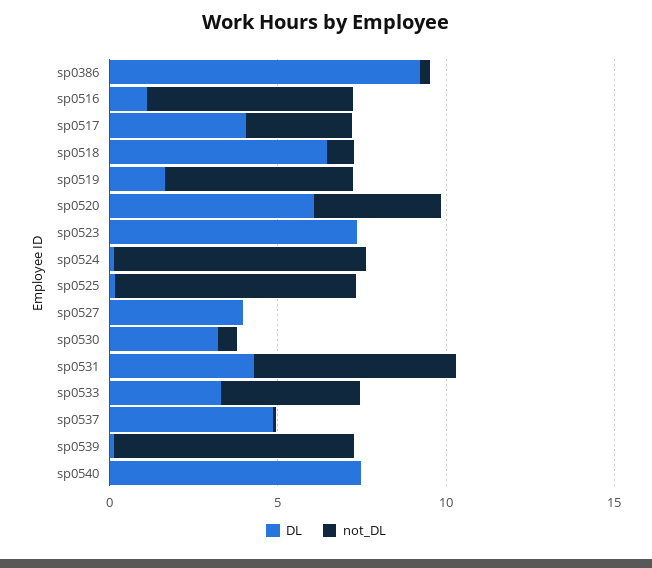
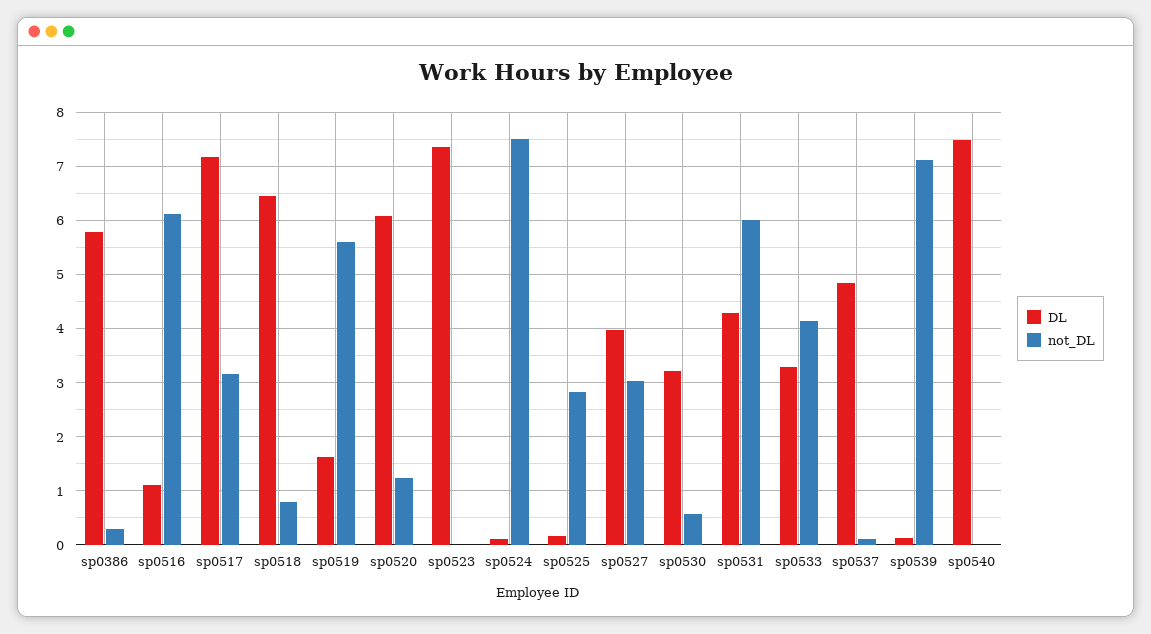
  {
    "DL": {
-     "sp0386": 9,
+     "sp0386": 5.8,
      "sp0516": 1.2,
-     "sp0517": 4,
+     "sp0517": 7.2,
      "sp0518": 6.4,
      "sp0519": 1.6,
      "sp0520": 6,
      "sp0523": 7.4,
      "sp0524": 0.2,
      "sp0525": 0.2,
      "sp0527": 4,
      "sp0530": 3.2,
      "sp0531": 4.2,
      "sp0533": 3.4,
      "sp0537": 4.8,
      "sp0539": 0.2,
      "sp0540": 7.4
    },
    "not_DL": {
      "sp0386": 0.4,
      "sp0516": 6.2,
      "sp0517": 3.2,
      "sp0518": 0.8,
      "sp0519": 5.6,
-     "sp0520": 4,
+     "sp0520": 1.2,
      "sp0523": 0,
      "sp0524": 7.6,
-     "sp0525": 7,
+     "sp0525": 2.8,
-     "sp0527": 0,
+     "sp0527": 3,
      "sp0530": 0.6,
      "sp0531": 6,
      "sp0533": 4.2,
      "sp0537": 0.2,
      "sp0539": 7.2,
      "sp0540": 0
    }
  }

